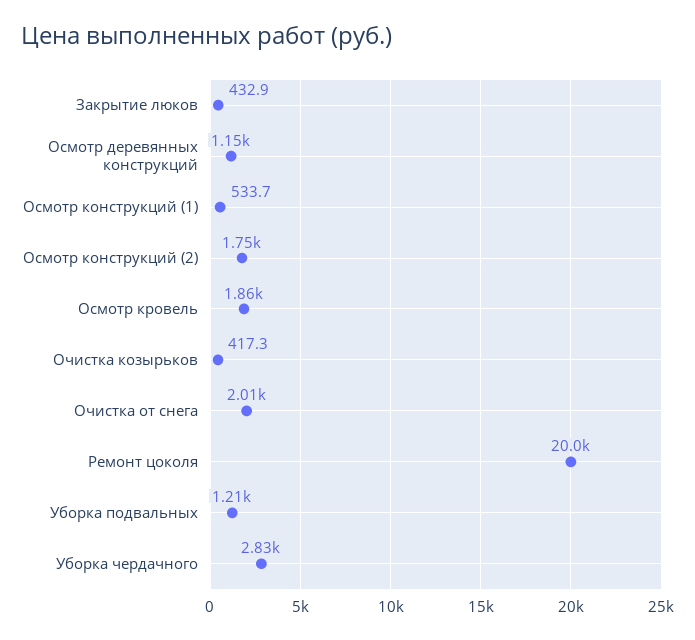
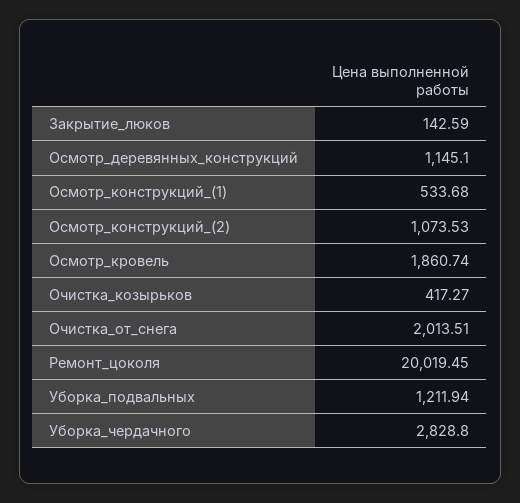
  {
-   "Закрытие люков": 432.9,
+   "Закрытие люков": 142.59,
    "Осмотр деревянных конструкций": 1145.1,
    "Осмотр конструкций (1)": 533.68,
-   "Осмотр конструкций (2)": 1750,
+   "Осмотр конструкций (2)": 1073.53,
    "Осмотр кровель": 1860.74,
    "Очистка козырьков": 417.27,
    "Очистка от снега": 2013.51,
    "Ремонт цоколя": 20019.45,
    "Уборка подвальных": 1211.94,
    "Уборка чердачного": 2828.8
  }

